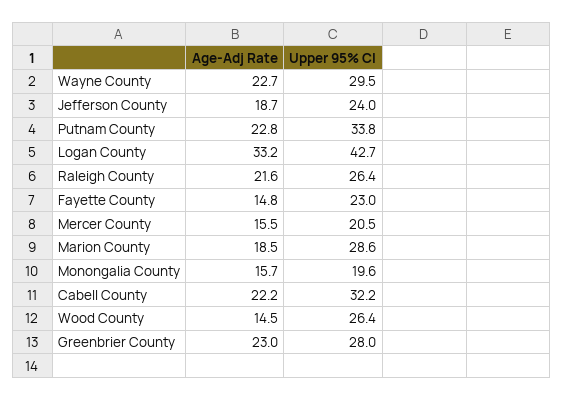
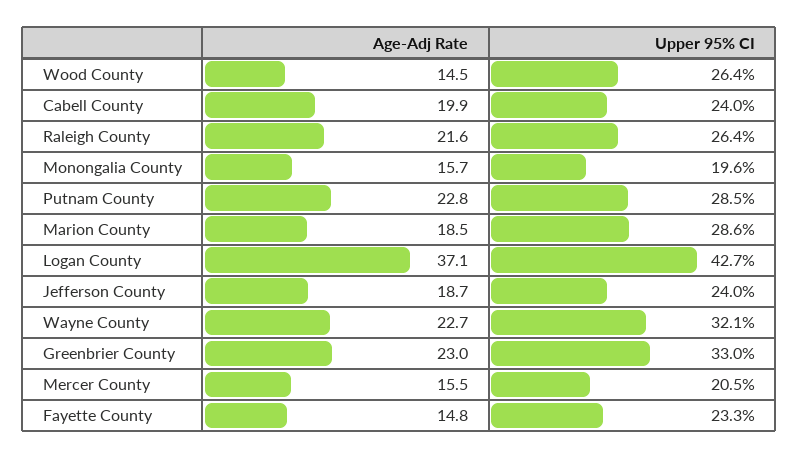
  {
    "Age-Adj Rate": {
      "Wayne County": 22.7,
      "Jefferson County": 18.7,
      "Putnam County": 22.8,
-     "Logan County": 33.2,
+     "Logan County": 37.1,
      "Raleigh County": 21.6,
      "Fayette County": 14.8,
      "Mercer County": 15.5,
      "Marion County": 18.5,
      "Monongalia County": 15.7,
-     "Cabell County": 22.2,
+     "Cabell County": 19.9,
      "Wood County": 14.5,
      "Greenbrier County": 23
    },
    "Upper 95% CI": {
-     "Wayne County": 29.5,
+     "Wayne County": 32.1,
      "Jefferson County": 24,
-     "Putnam County": 33.8,
+     "Putnam County": 28.5,
      "Logan County": 42.7,
      "Raleigh County": 26.4,
-     "Fayette County": 23,
+     "Fayette County": 23.3,
      "Mercer County": 20.5,
      "Marion County": 28.6,
      "Monongalia County": 19.6,
-     "Cabell County": 32.2,
+     "Cabell County": 24,
      "Wood County": 26.4,
-     "Greenbrier County": 28
+     "Greenbrier County": 33
    }
  }

